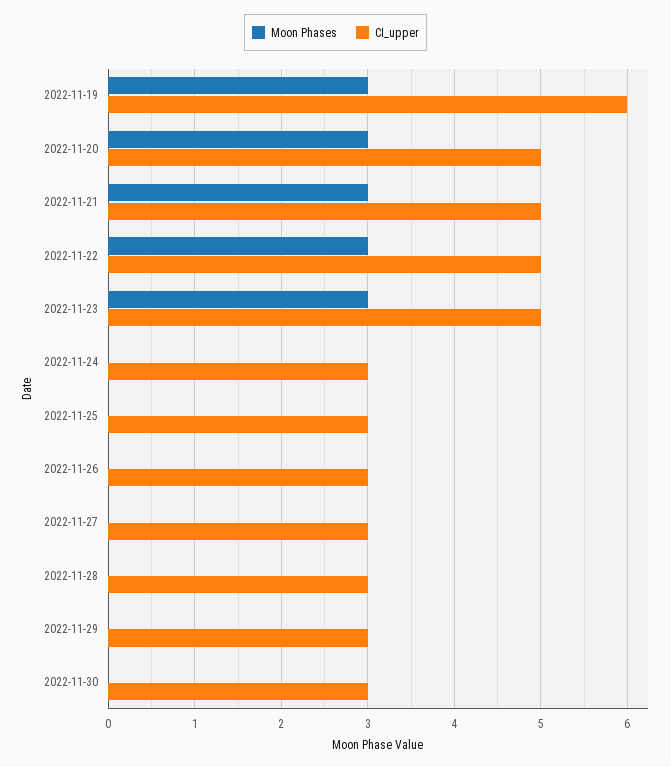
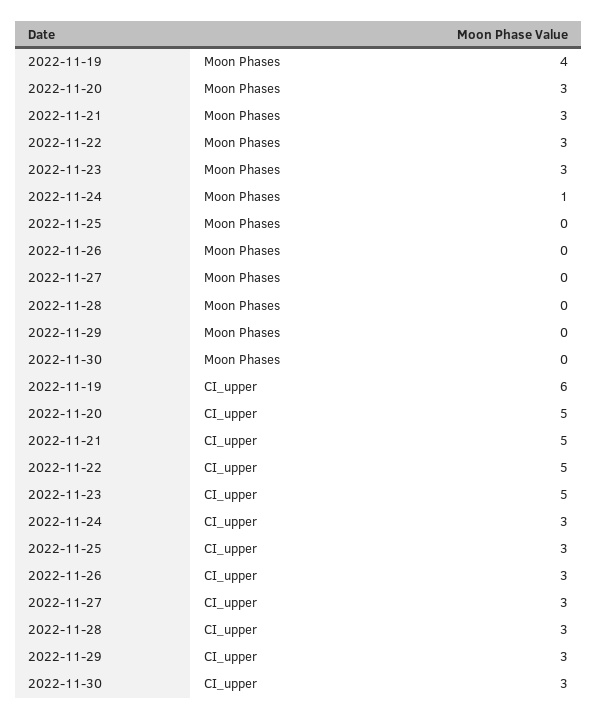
  {
    "Moon Phases": {
-     "2022-11-19": 3,
+     "2022-11-19": 4,
      "2022-11-20": 3,
      "2022-11-21": 3,
      "2022-11-22": 3,
      "2022-11-23": 3,
-     "2022-11-24": 0,
+     "2022-11-24": 1,
      "2022-11-25": 0,
      "2022-11-26": 0,
      "2022-11-27": 0,
      "2022-11-28": 0,
      "2022-11-29": 0,
      "2022-11-30": 0
    },
    "CI_upper": {
      "2022-11-19": 6,
      "2022-11-20": 5,
      "2022-11-21": 5,
      "2022-11-22": 5,
      "2022-11-23": 5,
      "2022-11-24": 3,
      "2022-11-25": 3,
      "2022-11-26": 3,
      "2022-11-27": 3,
      "2022-11-28": 3,
      "2022-11-29": 3,
      "2022-11-30": 3
    }
  }

